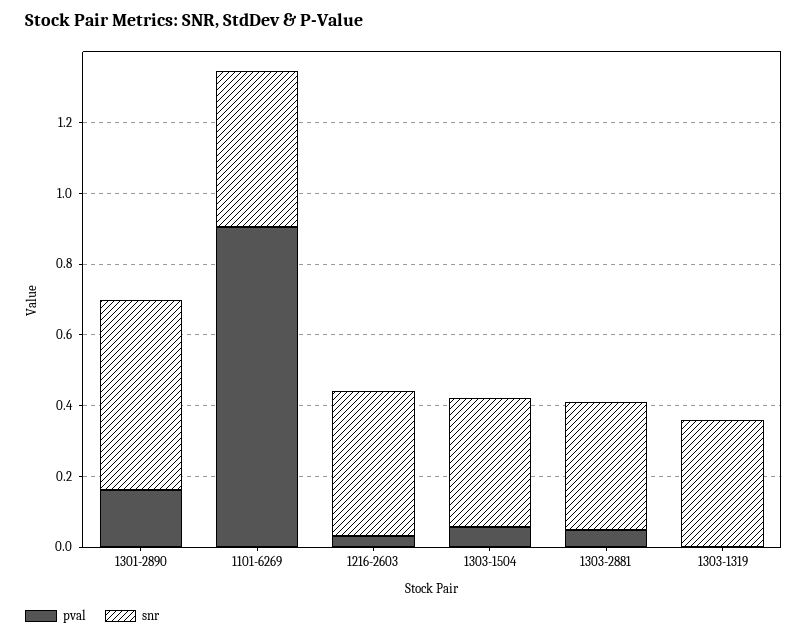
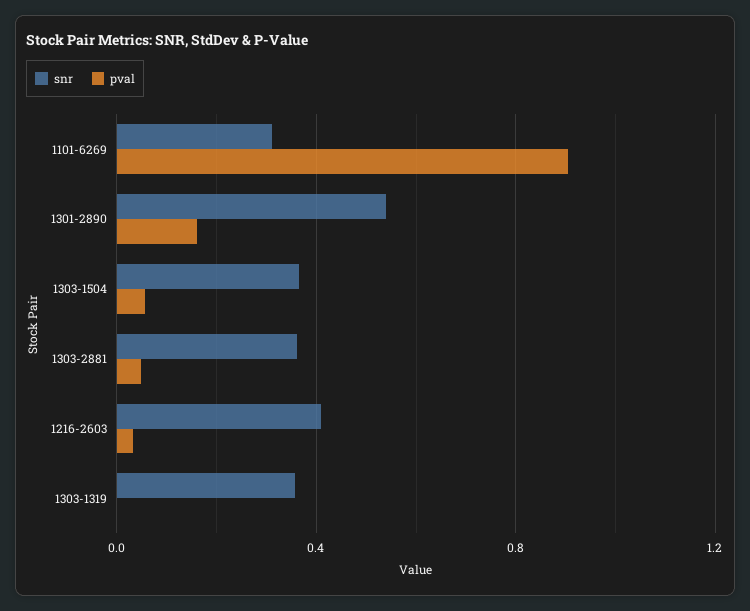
  {
    "pval": {
      "1301-2890": 0.15,
      "1101-6269": 0.9,
      "1216-2603": 0.05,
      "1303-1504": 0.05,
      "1303-2881": 0.05,
      "1303-1319": 0
    },
    "snr": {
      "1301-2890": 0.55,
-     "1101-6269": 0.45,
+     "1101-6269": 0.3,
      "1216-2603": 0.4,
      "1303-1504": 0.35,
      "1303-2881": 0.35,
      "1303-1319": 0.35
    }
  }

